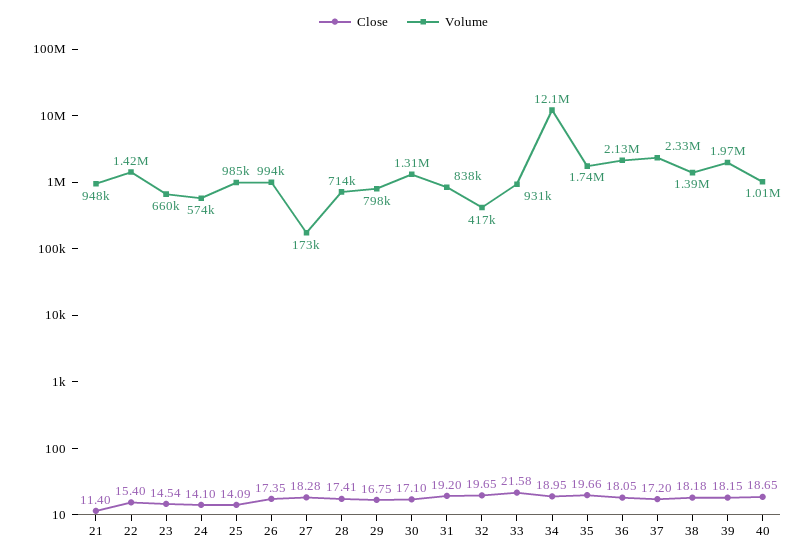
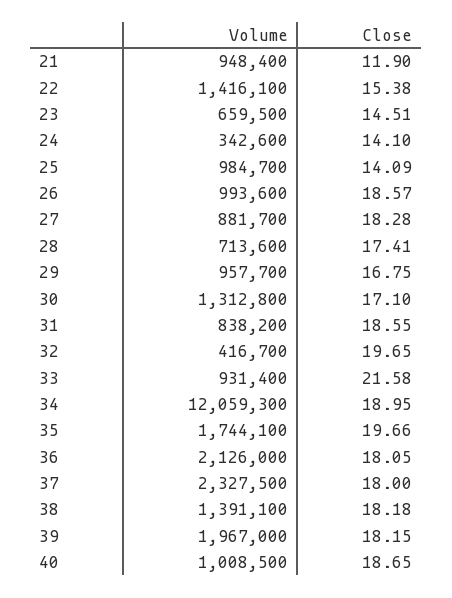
  {
    "Close": {
-     "21": 11.4,
+     "21": 11.9,
-     "22": 15.4,
+     "22": 15.38,
-     "23": 14.54,
+     "23": 14.51,
      "24": 14.1,
      "25": 14.09,
-     "26": 17.35,
+     "26": 18.57,
      "27": 18.28,
      "28": 17.41,
      "29": 16.75,
      "30": 17.1,
-     "31": 19.2,
+     "31": 18.55,
      "32": 19.65,
      "33": 21.58,
      "34": 18.95,
      "35": 19.66,
      "36": 18.05,
-     "37": 17.2,
+     "37": 18,
      "38": 18.18,
      "39": 18.15,
      "40": 18.65
    },
    "Volume": {
      "21": 948400,
      "22": 1416100,
      "23": 659500,
-     "24": 574000,
+     "24": 342600,
      "25": 984700,
      "26": 993600,
-     "27": 173000,
+     "27": 881700,
      "28": 713600,
-     "29": 798000,
+     "29": 957700,
      "30": 1312800,
      "31": 838200,
      "32": 416700,
      "33": 931400,
      "34": 12059300,
      "35": 1744100,
      "36": 2126000,
      "37": 2327500,
      "38": 1391100,
      "39": 1967000,
      "40": 1008500
    }
  }

